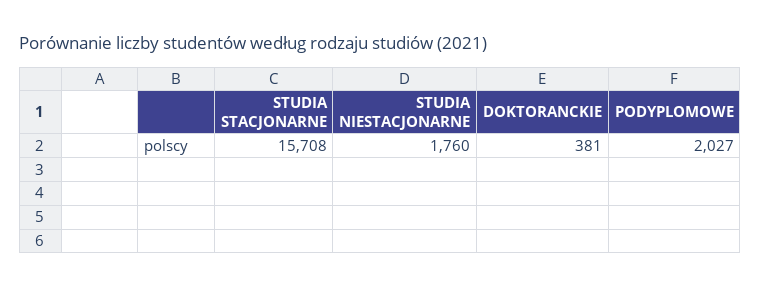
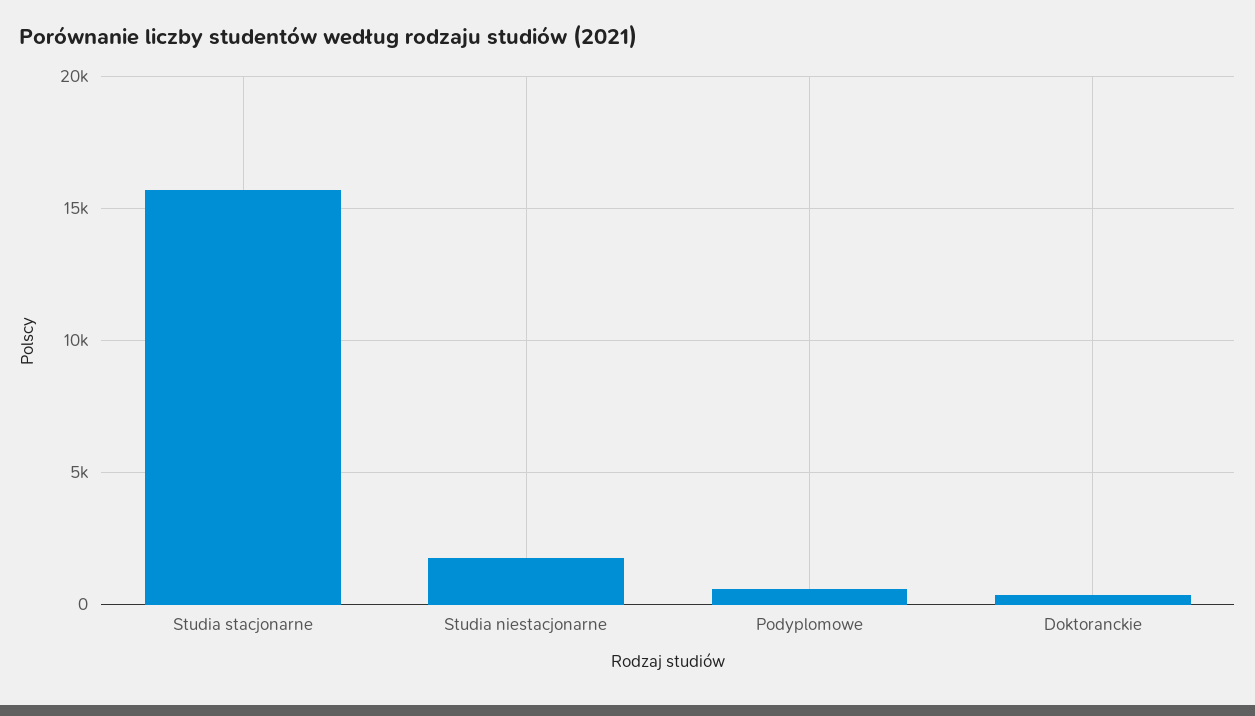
  {
    "STUDIA STACJONARNE": 15708,
    "STUDIA NIESTACJONARNE": 1760,
    "DOKTORANCKIE": 381,
-   "PODYPLOMOWE": 2027
+   "PODYPLOMOWE": 500
  }

